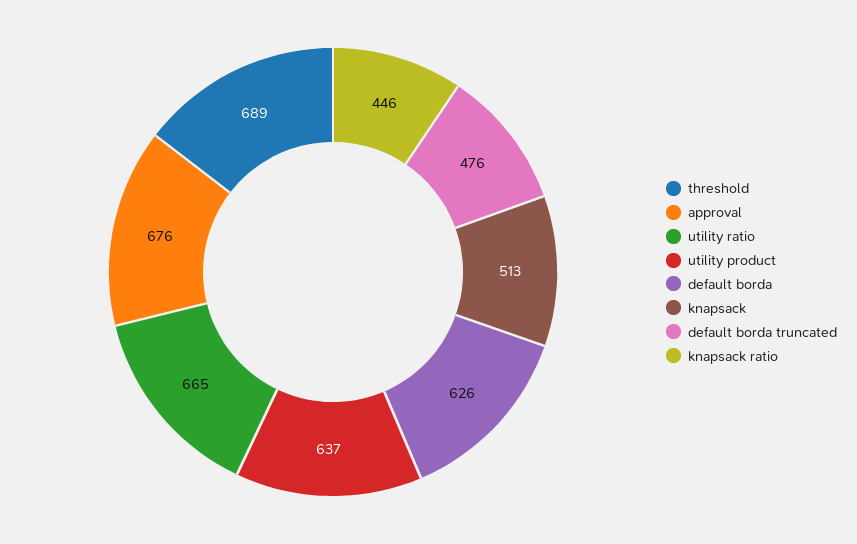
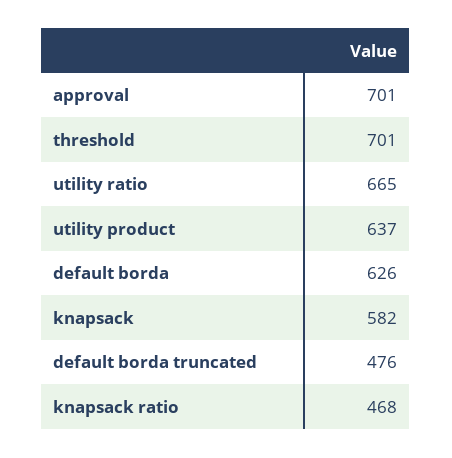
  {
-   "threshold": 689,
+   "threshold": 701,
-   "approval": 676,
+   "approval": 701,
    "utility ratio": 665,
    "utility product": 637,
    "default borda": 626,
-   "knapsack": 513,
+   "knapsack": 582,
    "default borda truncated": 476,
-   "knapsack ratio": 446
+   "knapsack ratio": 468
  }

